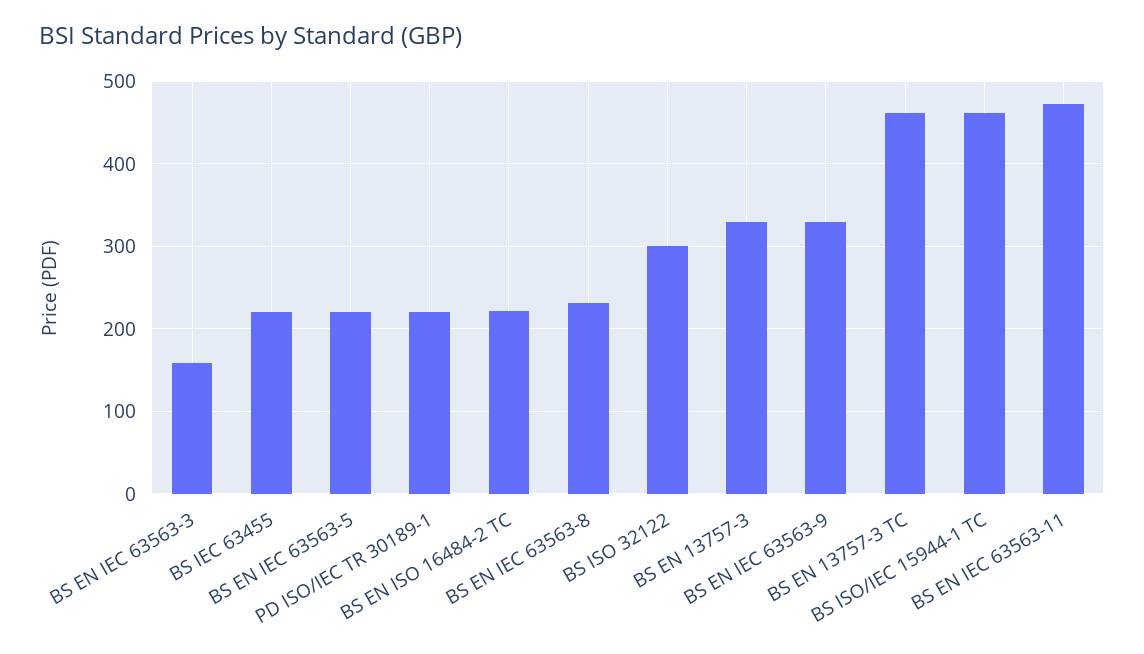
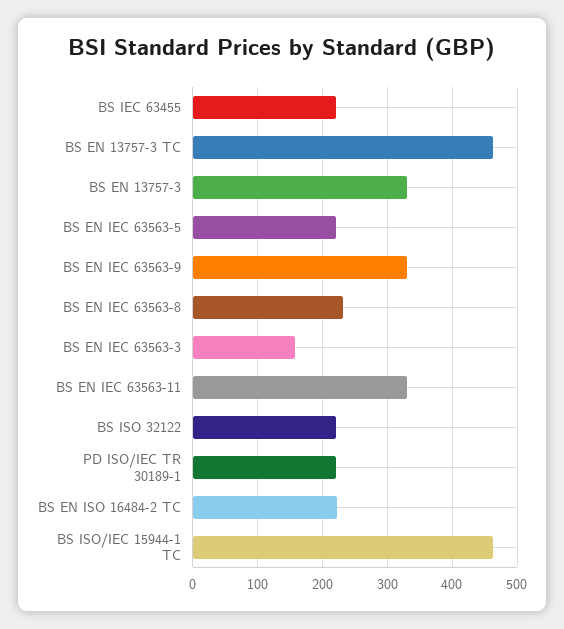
  {
    "BS EN IEC 63563-3": 160,
    "BS IEC 63455": 220,
    "BS EN IEC 63563-5": 220,
    "PD ISO/IEC TR 30189-1": 220,
    "BS EN ISO 16484-2 TC": 220,
    "BS EN IEC 63563-8": 230,
-   "BS ISO 32122": 300,
+   "BS ISO 32122": 220,
    "BS EN 13757-3": 330,
    "BS EN IEC 63563-9": 330,
    "BS EN 13757-3 TC": 460,
    "BS ISO/IEC 15944-1 TC": 460,
-   "BS EN IEC 63563-11": 470
+   "BS EN IEC 63563-11": 330
  }

